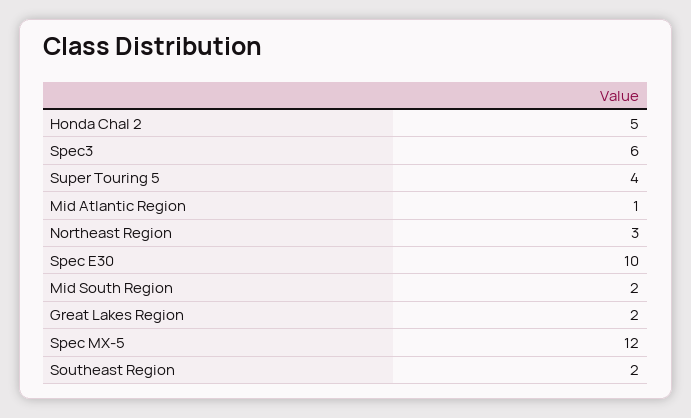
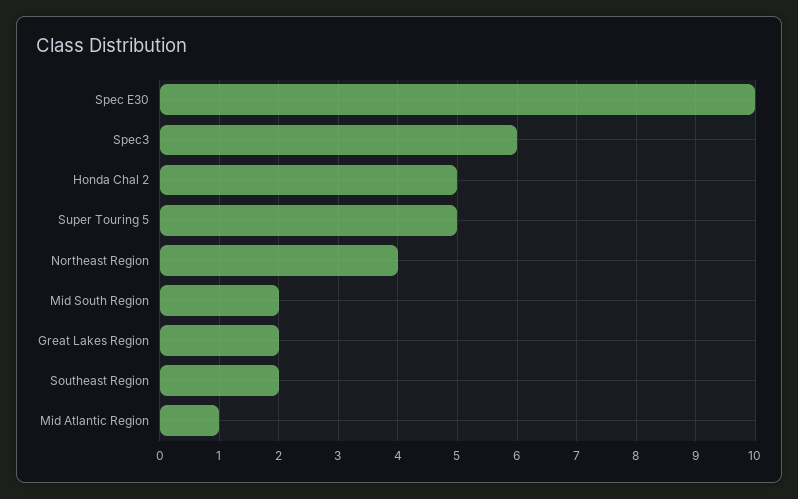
  {
    "Honda Chal 2": 5,
    "Spec3": 6,
-   "Super Touring 5": 4,
+   "Super Touring 5": 5,
    "Mid Atlantic Region": 1,
-   "Northeast Region": 3,
+   "Northeast Region": 4,
    "Spec E30": 10,
    "Mid South Region": 2,
    "Great Lakes Region": 2,
-   "Spec MX-5": 12,
    "Southeast Region": 2
  }

